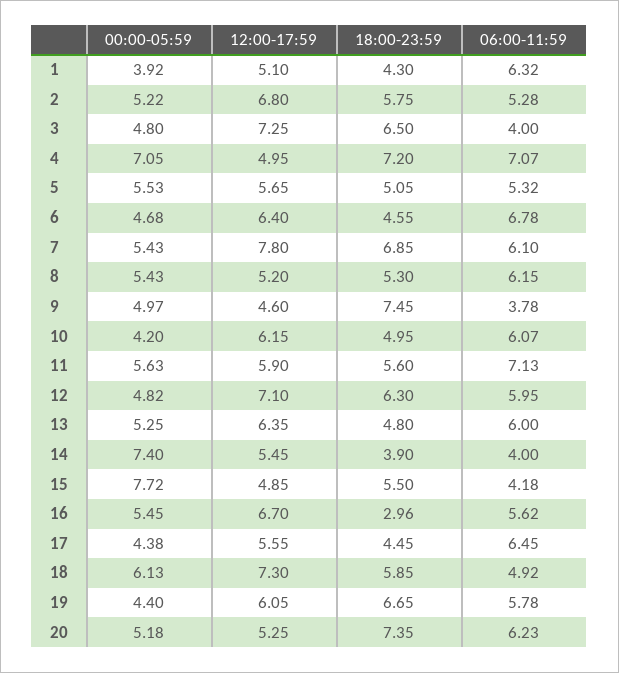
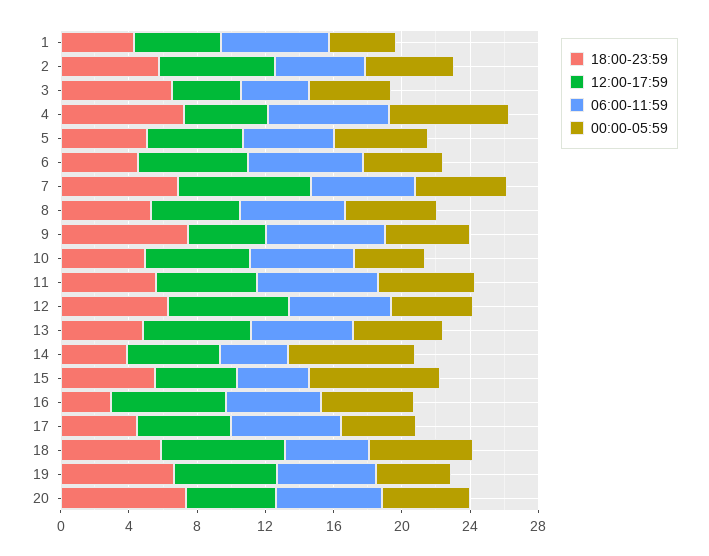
  {
    "00:00-05:59": {
      "1": 3.92,
      "2": 5.22,
      "3": 4.8,
      "4": 7.05,
      "5": 5.53,
      "6": 4.68,
      "7": 5.43,
      "8": 5.43,
      "9": 4.97,
      "10": 4.2,
      "11": 5.63,
      "12": 4.82,
      "13": 5.25,
      "14": 7.4,
      "15": 7.72,
      "16": 5.45,
      "17": 4.38,
      "18": 6.13,
      "19": 4.4,
      "20": 5.18
    },
    "12:00-17:59": {
      "1": 5.1,
      "2": 6.8,
-     "3": 7.25,
+     "3": 4,
      "4": 4.95,
      "5": 5.65,
      "6": 6.4,
      "7": 7.8,
      "8": 5.2,
      "9": 4.6,
      "10": 6.15,
      "11": 5.9,
      "12": 7.1,
      "13": 6.35,
      "14": 5.45,
      "15": 4.85,
      "16": 6.7,
      "17": 5.55,
      "18": 7.3,
      "19": 6.05,
      "20": 5.25
    },
    "18:00-23:59": {
      "1": 4.3,
      "2": 5.75,
      "3": 6.5,
      "4": 7.2,
      "5": 5.05,
      "6": 4.55,
      "7": 6.85,
      "8": 5.3,
      "9": 7.45,
      "10": 4.95,
      "11": 5.6,
      "12": 6.3,
      "13": 4.8,
      "14": 3.9,
      "15": 5.5,
      "16": 2.96,
      "17": 4.45,
      "18": 5.85,
      "19": 6.65,
      "20": 7.35
    },
    "06:00-11:59": {
      "1": 6.32,
      "2": 5.28,
      "3": 4,
      "4": 7.07,
      "5": 5.32,
      "6": 6.78,
      "7": 6.1,
      "8": 6.15,
-     "9": 3.78,
+     "9": 7,
      "10": 6.07,
      "11": 7.13,
      "12": 5.95,
      "13": 6,
      "14": 4,
      "15": 4.18,
      "16": 5.62,
      "17": 6.45,
      "18": 4.92,
      "19": 5.78,
      "20": 6.23
    }
  }

